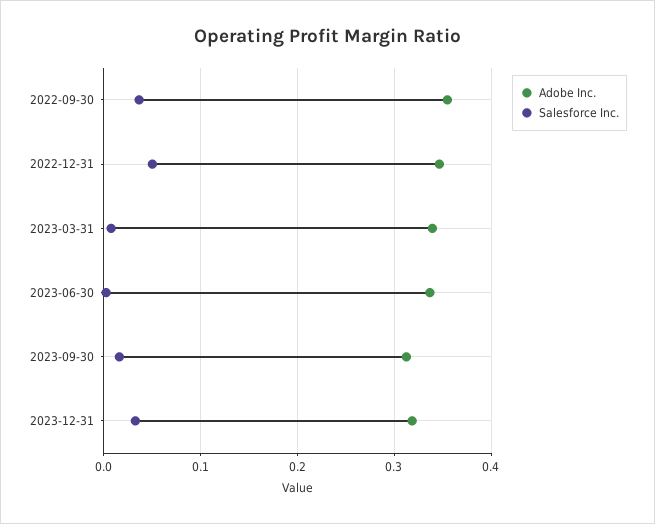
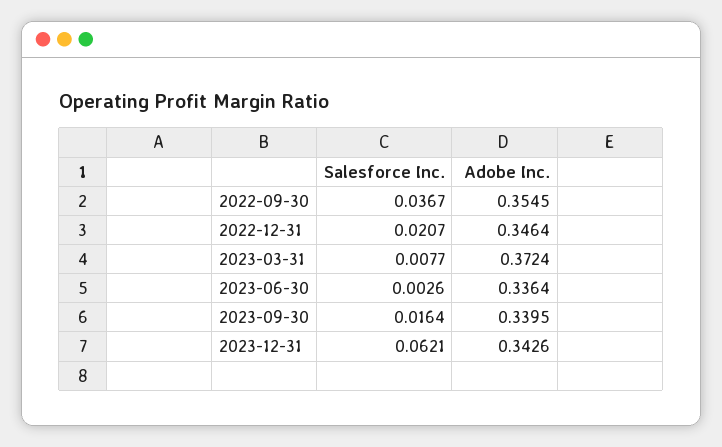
  {
    "Adobe Inc.": {
      "2022-09-30": 0.3545,
      "2022-12-31": 0.3464,
-     "2023-03-31": 0.34,
+     "2023-03-31": 0.3724,
      "2023-06-30": 0.3364,
-     "2023-09-30": 0.31,
+     "2023-09-30": 0.3395,
-     "2023-12-31": 0.32
+     "2023-12-31": 0.3426
    },
    "Salesforce Inc.": {
      "2022-09-30": 0.0367,
-     "2022-12-31": 0.05,
+     "2022-12-31": 0.0207,
      "2023-03-31": 0.0077,
      "2023-06-30": 0.0026,
      "2023-09-30": 0.0164,
-     "2023-12-31": 0.03
+     "2023-12-31": 0.0621
    }
  }

